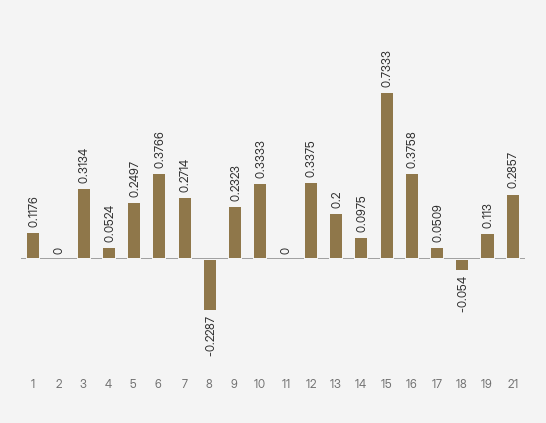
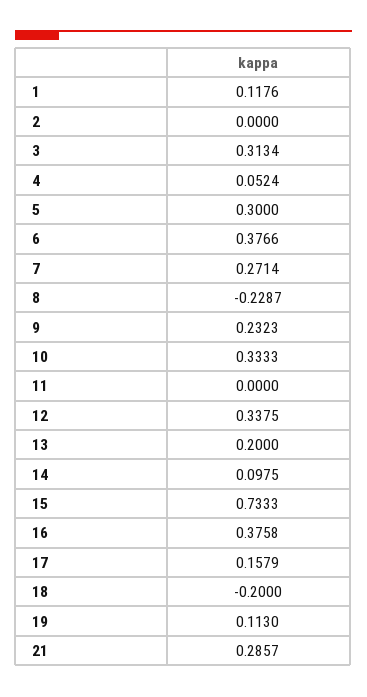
  {
    "1": 0.1176,
    "2": 0,
    "3": 0.3134,
    "4": 0.0524,
-   "5": 0.2497,
+   "5": 0.3,
    "6": 0.3766,
    "7": 0.2714,
    "8": -0.2287,
    "9": 0.2323,
    "10": 0.3333,
    "11": 0,
    "12": 0.3375,
    "13": 0.2,
    "14": 0.0975,
    "15": 0.7333,
    "16": 0.3758,
-   "17": 0.0509,
+   "17": 0.1579,
-   "18": -0.054,
+   "18": -0.2,
    "19": 0.113,
    "21": 0.2857
  }

